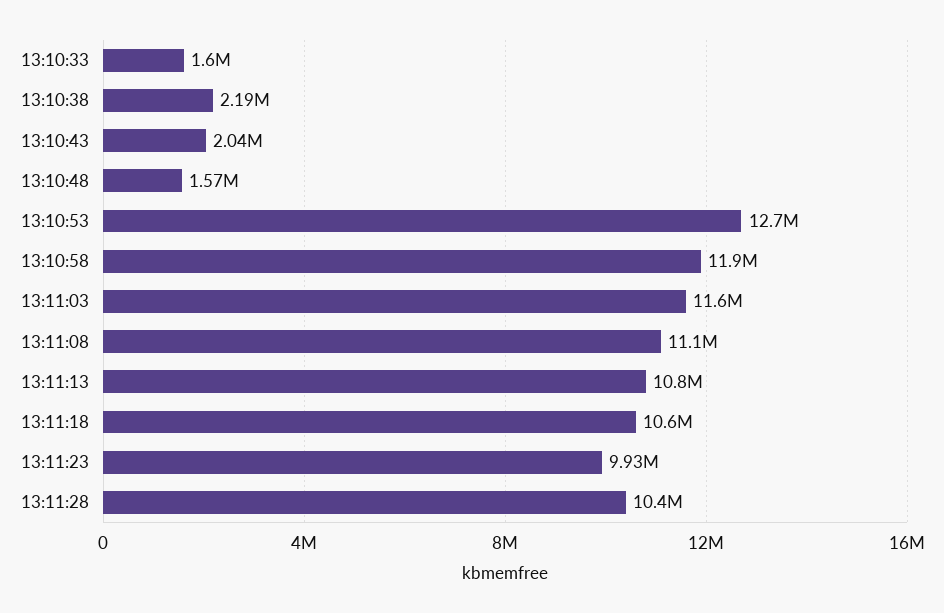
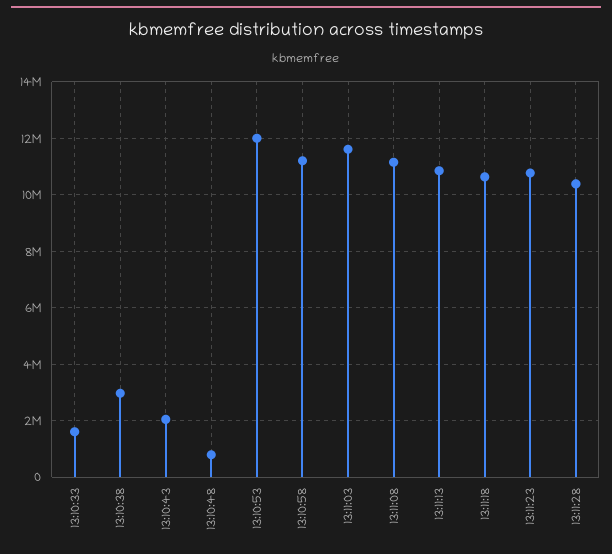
  {
    "13:10:33": 1600000,
-   "13:10:38": 2190000,
+   "13:10:38": 3000000,
    "13:10:43": 2040000,
-   "13:10:48": 1570000,
+   "13:10:48": 750000,
-   "13:10:53": 12700000,
+   "13:10:53": 12000000,
-   "13:10:58": 11900000,
+   "13:10:58": 11250000,
    "13:11:03": 11600000,
    "13:11:08": 11100000,
    "13:11:13": 10800000,
    "13:11:18": 10600000,
-   "13:11:23": 9930000,
+   "13:11:23": 10750000,
    "13:11:28": 10400000
  }

